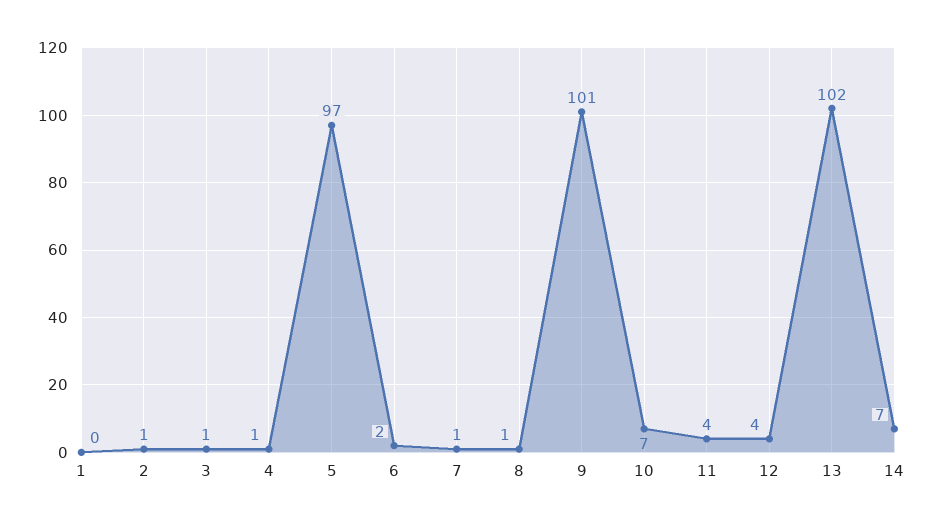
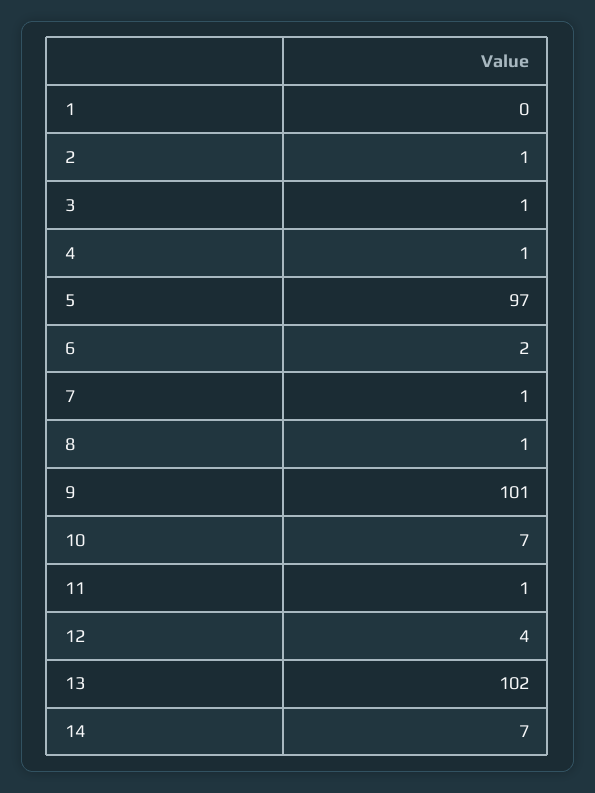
  {
    "1": 0,
    "2": 1,
    "3": 1,
    "4": 1,
    "5": 97,
    "6": 2,
    "7": 1,
    "8": 1,
    "9": 101,
    "10": 7,
-   "11": 4,
+   "11": 1,
    "12": 4,
    "13": 102,
    "14": 7
  }

